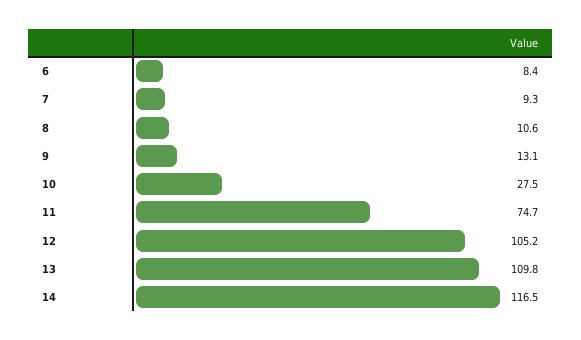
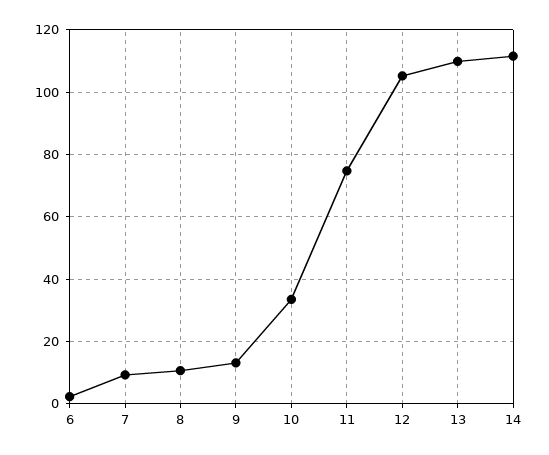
  {
-   "6": 8.4,
+   "6": 2,
    "7": 9.3,
    "8": 10.6,
    "9": 13.1,
-   "10": 27.5,
+   "10": 34,
    "11": 74.7,
    "12": 105.2,
    "13": 109.8,
-   "14": 116.5
+   "14": 112
  }

